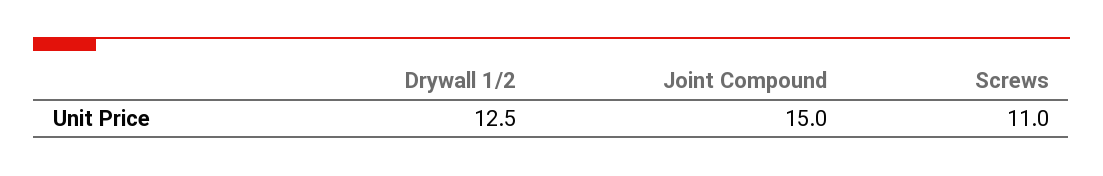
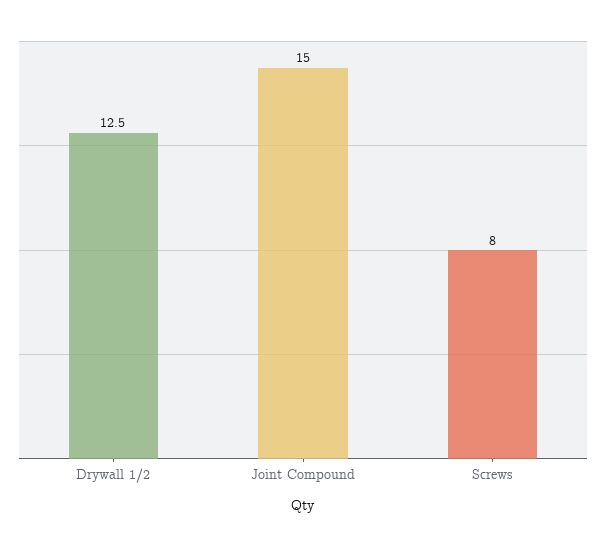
  {
    "Drywall 1/2": 12.5,
    "Joint Compound": 15,
-   "Screws": 11
+   "Screws": 8
  }

